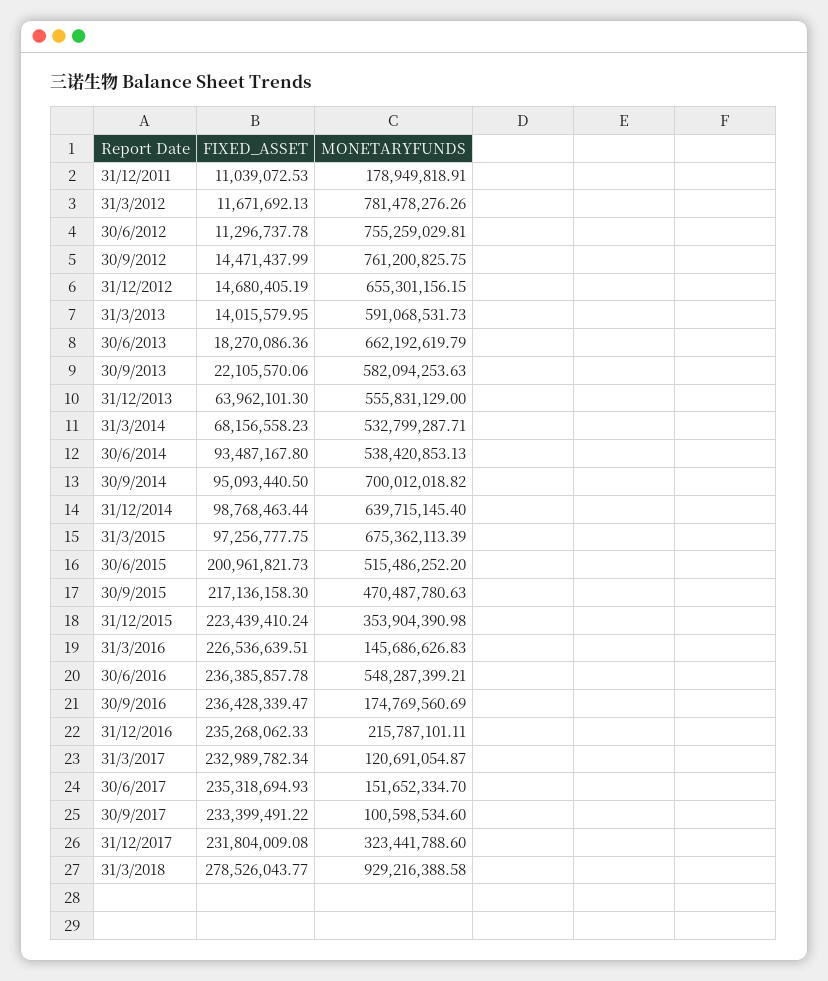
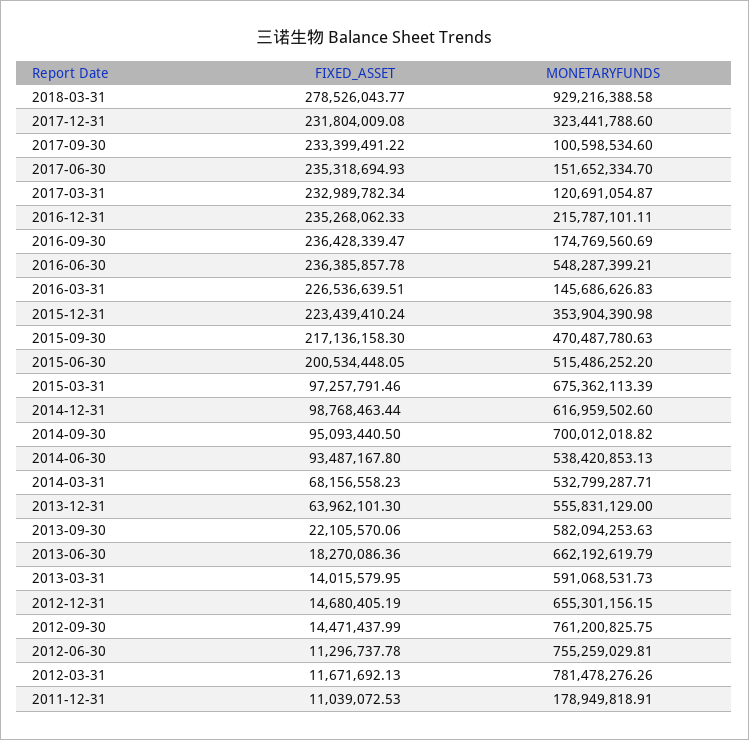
  {
    "FIXED_ASSET": {
      "31/12/2011": 11039072.53,
      "31/3/2012": 11671692.13,
      "30/6/2012": 11296737.78,
      "30/9/2012": 14471437.99,
      "31/12/2012": 14680405.19,
      "31/3/2013": 14015579.95,
      "30/6/2013": 18270086.36,
      "30/9/2013": 22105570.06,
      "31/12/2013": 63962101.3,
      "31/3/2014": 68156558.23,
      "30/6/2014": 93487167.8,
      "30/9/2014": 95093440.5,
      "31/12/2014": 98768463.44,
-     "31/3/2015": 97256777.75,
+     "31/3/2015": 97257791.46,
-     "30/6/2015": 200961821.73,
+     "30/6/2015": 200534448.05,
      "30/9/2015": 217136158.3,
      "31/12/2015": 223439410.24,
      "31/3/2016": 226536639.51,
      "30/6/2016": 236385857.78,
      "30/9/2016": 236428339.47,
      "31/12/2016": 235268062.33,
      "31/3/2017": 232989782.34,
      "30/6/2017": 235318694.93,
      "30/9/2017": 233399491.22,
      "31/12/2017": 231804009.08,
      "31/3/2018": 278526043.77
    },
    "MONETARYFUNDS": {
      "31/12/2011": 178949818.91,
      "31/3/2012": 781478276.26,
      "30/6/2012": 755259029.81,
      "30/9/2012": 761200825.75,
      "31/12/2012": 655301156.15,
      "31/3/2013": 591068531.73,
      "30/6/2013": 662192619.79,
      "30/9/2013": 582094253.63,
      "31/12/2013": 555831129,
      "31/3/2014": 532799287.71,
      "30/6/2014": 538420853.13,
      "30/9/2014": 700012018.82,
-     "31/12/2014": 639715145.4,
+     "31/12/2014": 616959502.6,
      "31/3/2015": 675362113.39,
      "30/6/2015": 515486252.2,
      "30/9/2015": 470487780.63,
      "31/12/2015": 353904390.98,
      "31/3/2016": 145686626.83,
      "30/6/2016": 548287399.21,
      "30/9/2016": 174769560.69,
      "31/12/2016": 215787101.11,
      "31/3/2017": 120691054.87,
      "30/6/2017": 151652334.7,
      "30/9/2017": 100598534.6,
      "31/12/2017": 323441788.6,
      "31/3/2018": 929216388.58
    }
  }

